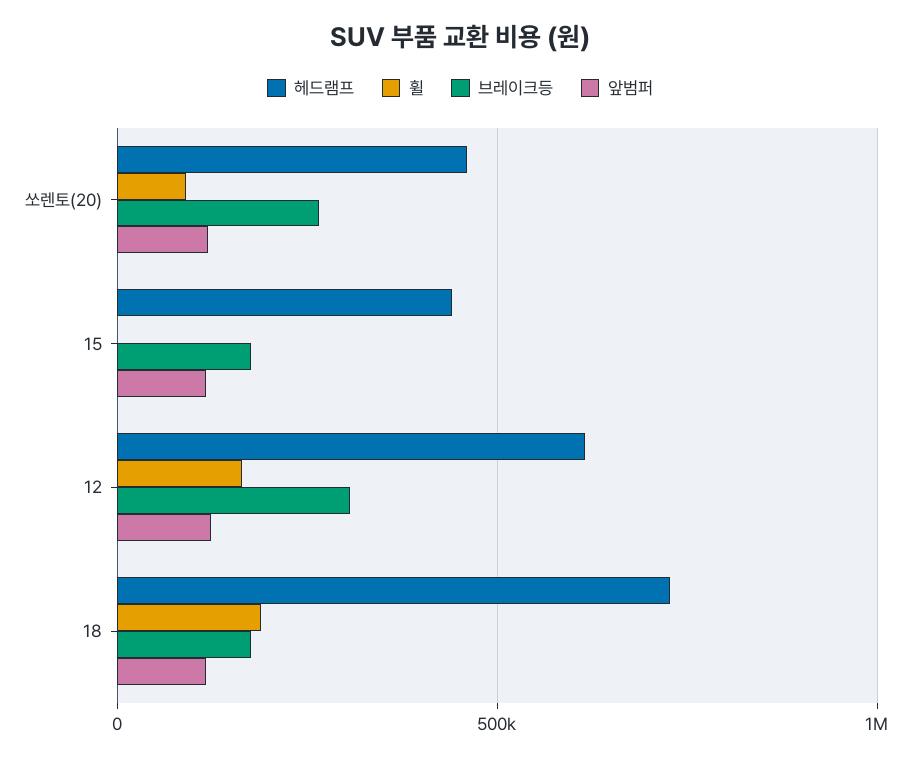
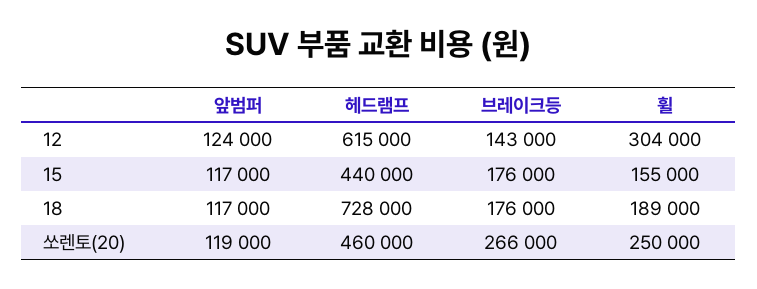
  {
    "헤드램프": {
      "쏘렌토(20)": 460000,
      "15": 440000,
      "12": 615000,
      "18": 728000
    },
    "휠": {
-     "쏘렌토(20)": 100000,
+     "쏘렌토(20)": 250000,
-     "15": 0,
+     "15": 155000,
-     "12": 150000,
+     "12": 304000,
      "18": 189000
    },
    "브레이크등": {
      "쏘렌토(20)": 266000,
      "15": 176000,
-     "12": 300000,
+     "12": 143000,
      "18": 176000
    },
    "앞범퍼": {
      "쏘렌토(20)": 119000,
      "15": 117000,
      "12": 124000,
      "18": 117000
    }
  }

